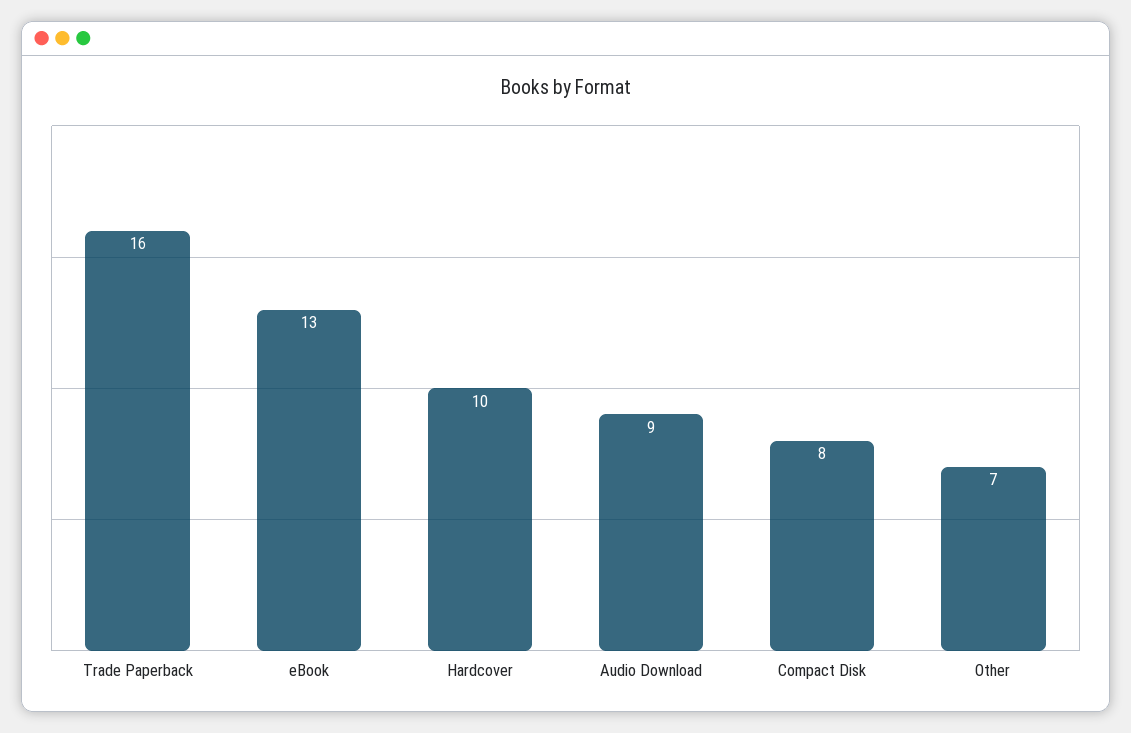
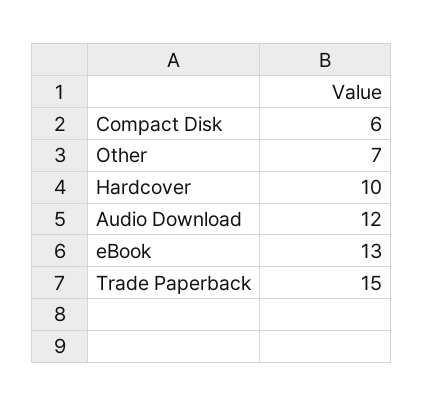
  {
-   "Trade Paperback": 16,
+   "Trade Paperback": 15,
    "eBook": 13,
    "Hardcover": 10,
-   "Audio Download": 9,
+   "Audio Download": 12,
-   "Compact Disk": 8,
+   "Compact Disk": 6,
    "Other": 7
  }

